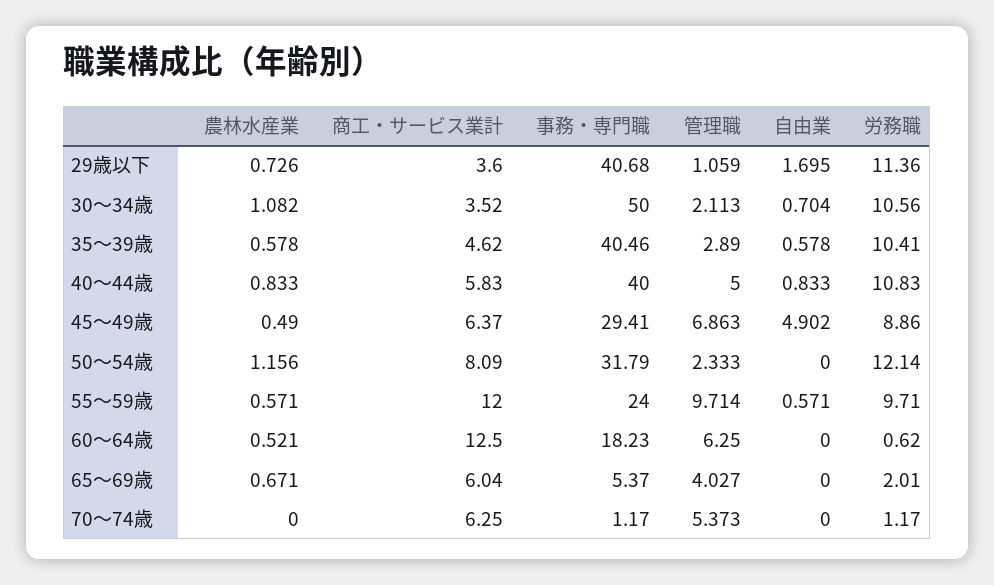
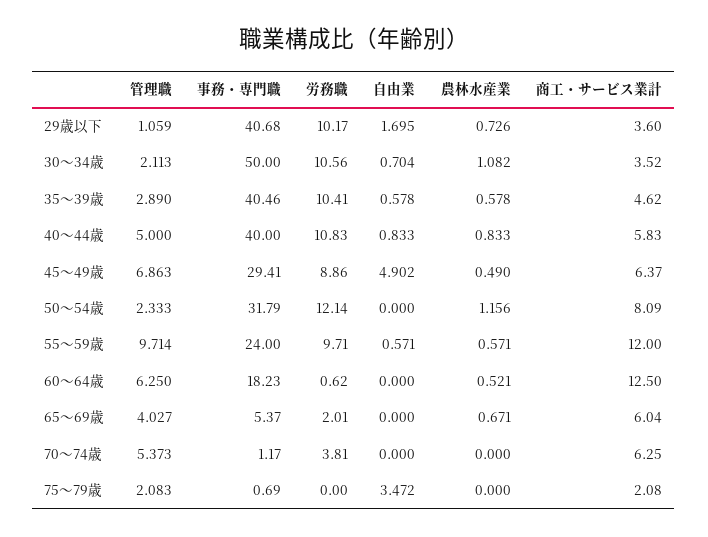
  {
    "農林水産業": {
      "29歳以下": 0.726,
      "30～34歳": 1.082,
      "35～39歳": 0.578,
      "40～44歳": 0.833,
      "45～49歳": 0.49,
      "50～54歳": 1.156,
      "55～59歳": 0.571,
      "60～64歳": 0.521,
      "65～69歳": 0.671,
-     "70～74歳": 0
+     "70～74歳": 0,
+     "75～79歳": 0
    },
    "商工・サービス業計": {
      "29歳以下": 3.6,
      "30～34歳": 3.52,
      "35～39歳": 4.62,
      "40～44歳": 5.83,
      "45～49歳": 6.37,
      "50～54歳": 8.09,
      "55～59歳": 12,
      "60～64歳": 12.5,
      "65～69歳": 6.04,
-     "70～74歳": 6.25
+     "70～74歳": 6.25,
+     "75～79歳": 2.08
    },
    "事務・専門職": {
      "29歳以下": 40.68,
      "30～34歳": 50,
      "35～39歳": 40.46,
      "40～44歳": 40,
      "45～49歳": 29.41,
      "50～54歳": 31.79,
      "55～59歳": 24,
      "60～64歳": 18.23,
      "65～69歳": 5.37,
-     "70～74歳": 1.17
+     "70～74歳": 1.17,
+     "75～79歳": 0.69
    },
    "管理職": {
      "29歳以下": 1.059,
      "30～34歳": 2.113,
      "35～39歳": 2.89,
      "40～44歳": 5,
      "45～49歳": 6.863,
      "50～54歳": 2.333,
      "55～59歳": 9.714,
      "60～64歳": 6.25,
      "65～69歳": 4.027,
-     "70～74歳": 5.373
+     "70～74歳": 5.373,
+     "75～79歳": 2.083
    },
    "自由業": {
      "29歳以下": 1.695,
      "30～34歳": 0.704,
      "35～39歳": 0.578,
      "40～44歳": 0.833,
      "45～49歳": 4.902,
      "50～54歳": 0,
      "55～59歳": 0.571,
      "60～64歳": 0,
      "65～69歳": 0,
-     "70～74歳": 0
+     "70～74歳": 0,
+     "75～79歳": 3.472
    },
    "労務職": {
-     "29歳以下": 11.36,
+     "29歳以下": 10.17,
      "30～34歳": 10.56,
      "35～39歳": 10.41,
      "40～44歳": 10.83,
      "45～49歳": 8.86,
      "50～54歳": 12.14,
      "55～59歳": 9.71,
      "60～64歳": 0.62,
      "65～69歳": 2.01,
-     "70～74歳": 1.17
+     "70～74歳": 3.81,
+     "75～79歳": 0
    }
  }

